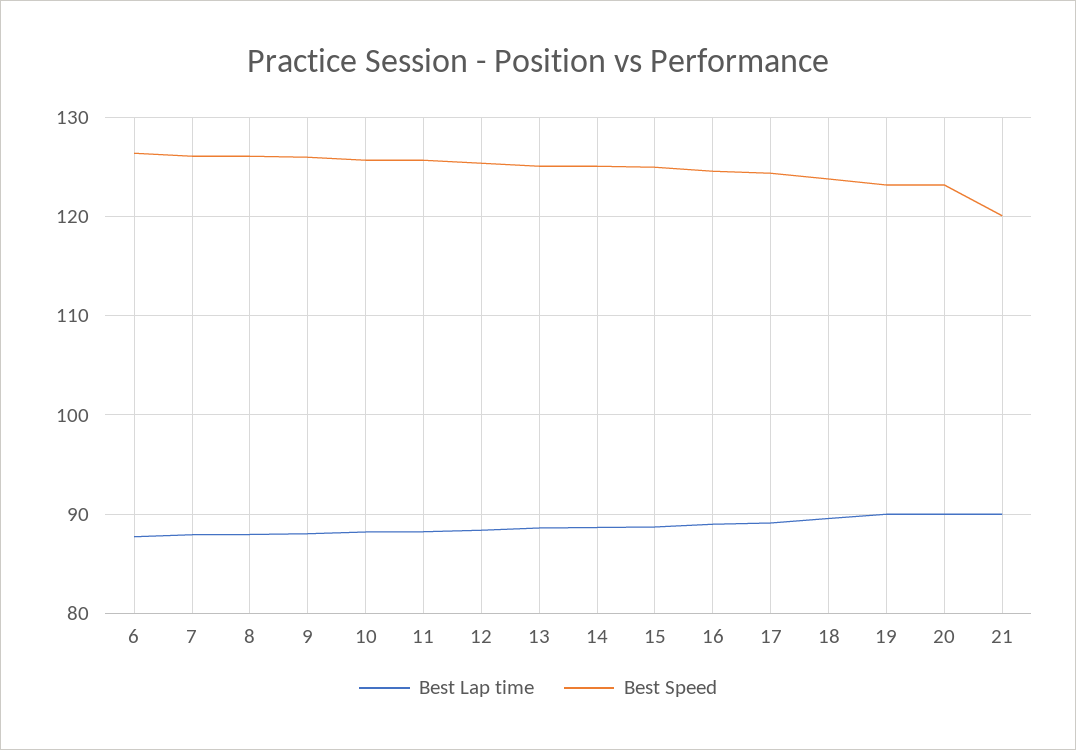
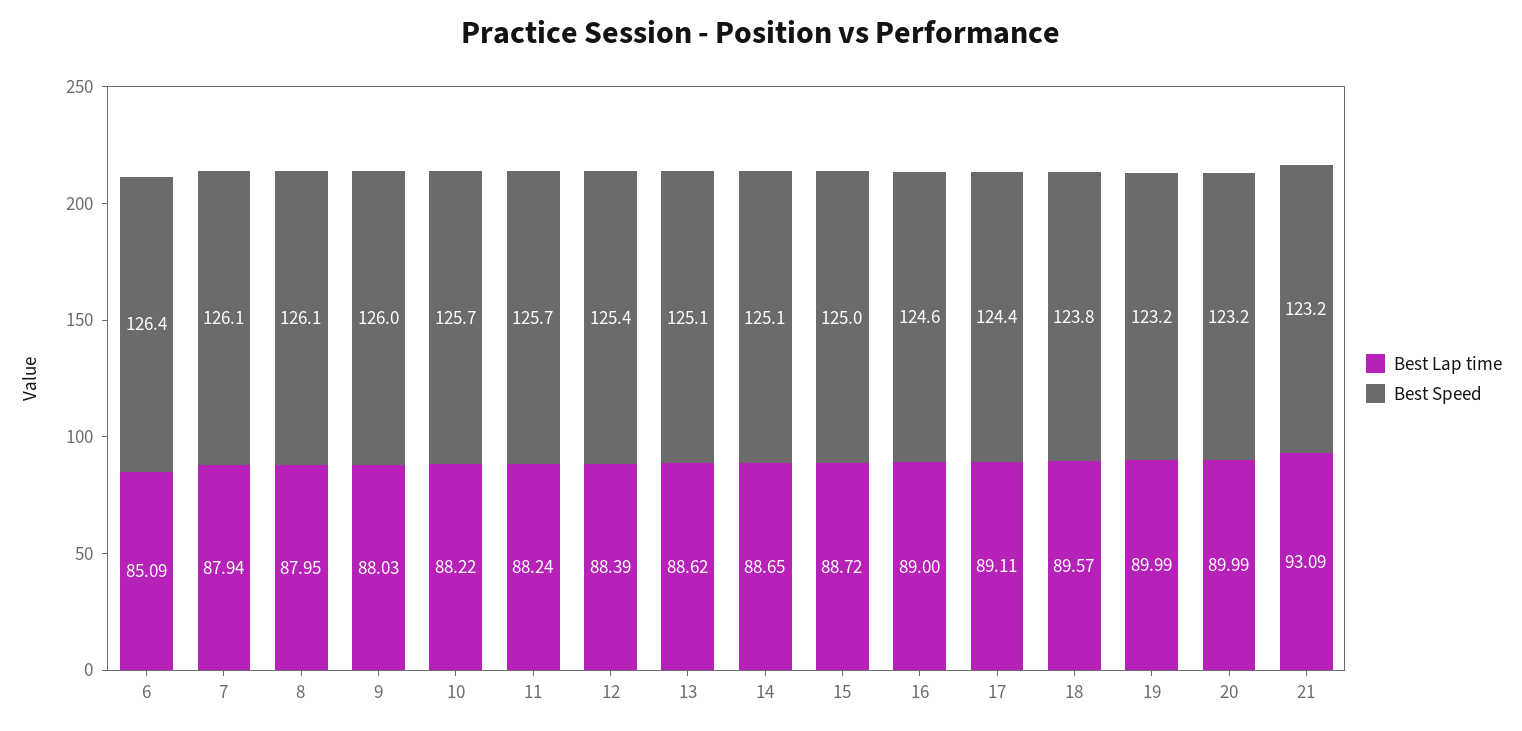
  {
    "Best Lap time": {
-     "6": 88,
+     "6": 85.09,
      "7": 87.94,
      "8": 87.95,
      "9": 88.03,
      "10": 88.22,
      "11": 88.24,
      "12": 88.39,
      "13": 88.62,
      "14": 88.65,
      "15": 88.72,
      "16": 89,
      "17": 89.11,
      "18": 89.57,
      "19": 89.99,
      "20": 89.99,
-     "21": 90
+     "21": 93.09
    },
    "Best Speed": {
      "6": 126.4,
      "7": 126.1,
      "8": 126.1,
      "9": 126,
      "10": 125.7,
      "11": 125.7,
      "12": 125.4,
      "13": 125.1,
      "14": 125.1,
      "15": 125,
      "16": 124.6,
      "17": 124.4,
      "18": 123.8,
      "19": 123.2,
      "20": 123.2,
-     "21": 120
+     "21": 123.2
    }
  }

